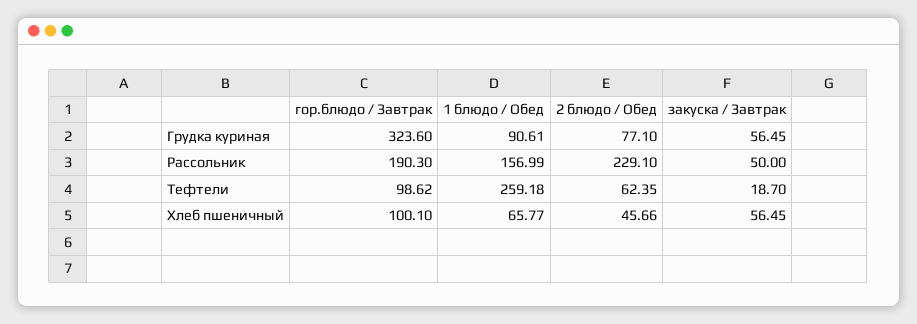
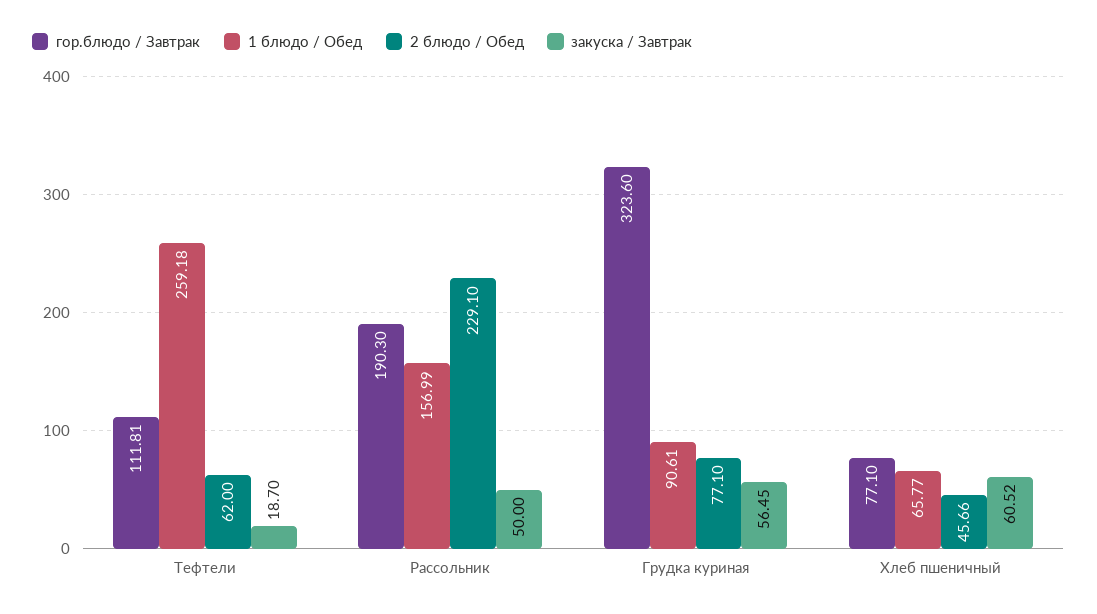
  {
    "гор.блюдо / Завтрак": {
      "Грудка куриная": 323.6,
      "Рассольник": 190.3,
-     "Тефтели": 98.62,
+     "Тефтели": 111.81,
-     "Хлеб пшеничный": 100.1
+     "Хлеб пшеничный": 77.1
    },
    "1 блюдо / Обед": {
      "Грудка куриная": 90.61,
      "Рассольник": 156.99,
      "Тефтели": 259.18,
      "Хлеб пшеничный": 65.77
    },
    "2 блюдо / Обед": {
      "Грудка куриная": 77.1,
      "Рассольник": 229.1,
-     "Тефтели": 62.35,
+     "Тефтели": 62,
      "Хлеб пшеничный": 45.66
    },
    "закуска / Завтрак": {
      "Грудка куриная": 56.45,
      "Рассольник": 50,
      "Тефтели": 18.7,
-     "Хлеб пшеничный": 56.45
+     "Хлеб пшеничный": 60.52
    }
  }

